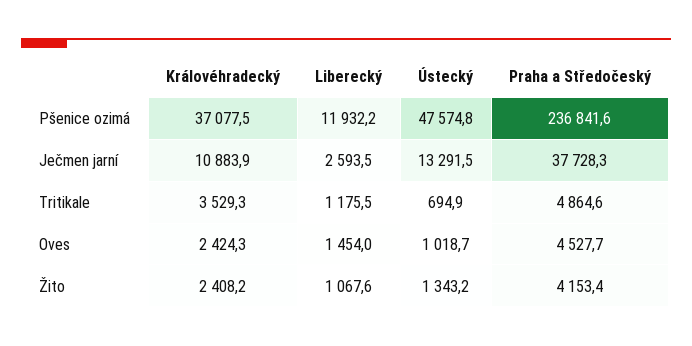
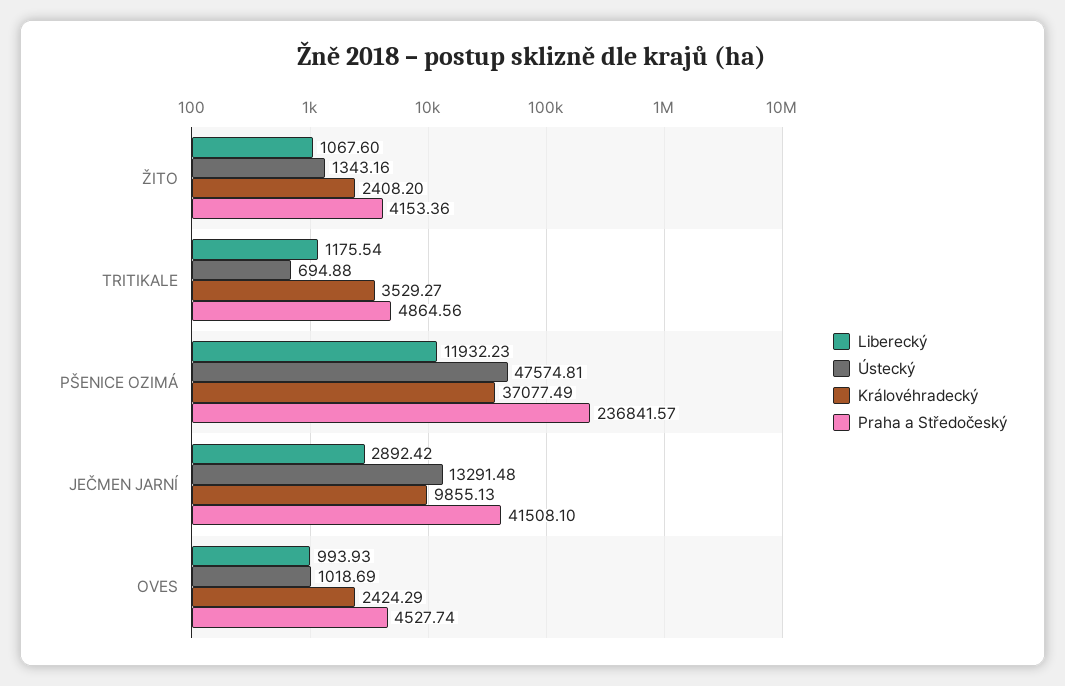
  {
    "Královéhradecký": {
      "Pšenice ozimá": 37077.49,
-     "Ječmen jarní": 10883.9,
+     "Ječmen jarní": 9855.13,
      "Tritikale": 3529.27,
      "Oves": 2424.29,
      "Žito": 2408.2
    },
    "Liberecký": {
      "Pšenice ozimá": 11932.23,
-     "Ječmen jarní": 2593.5,
+     "Ječmen jarní": 2892.42,
      "Tritikale": 1175.54,
-     "Oves": 1454,
+     "Oves": 993.93,
      "Žito": 1067.6
    },
    "Ústecký": {
      "Pšenice ozimá": 47574.81,
      "Ječmen jarní": 13291.48,
      "Tritikale": 694.88,
      "Oves": 1018.69,
      "Žito": 1343.16
    },
    "Praha a Středočeský": {
      "Pšenice ozimá": 236841.57,
-     "Ječmen jarní": 37728.3,
+     "Ječmen jarní": 41508.1,
      "Tritikale": 4864.56,
      "Oves": 4527.74,
      "Žito": 4153.36
    }
  }

